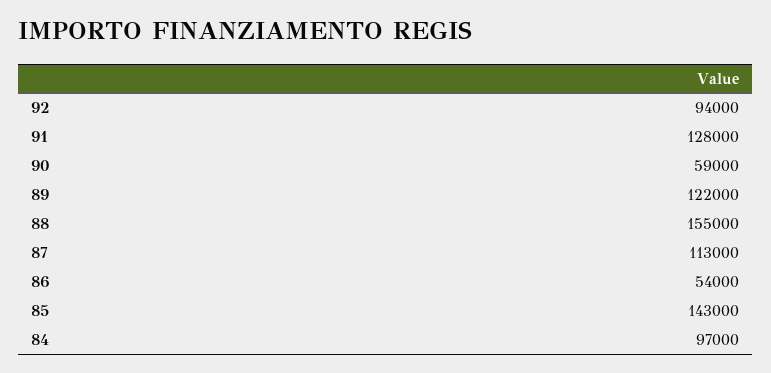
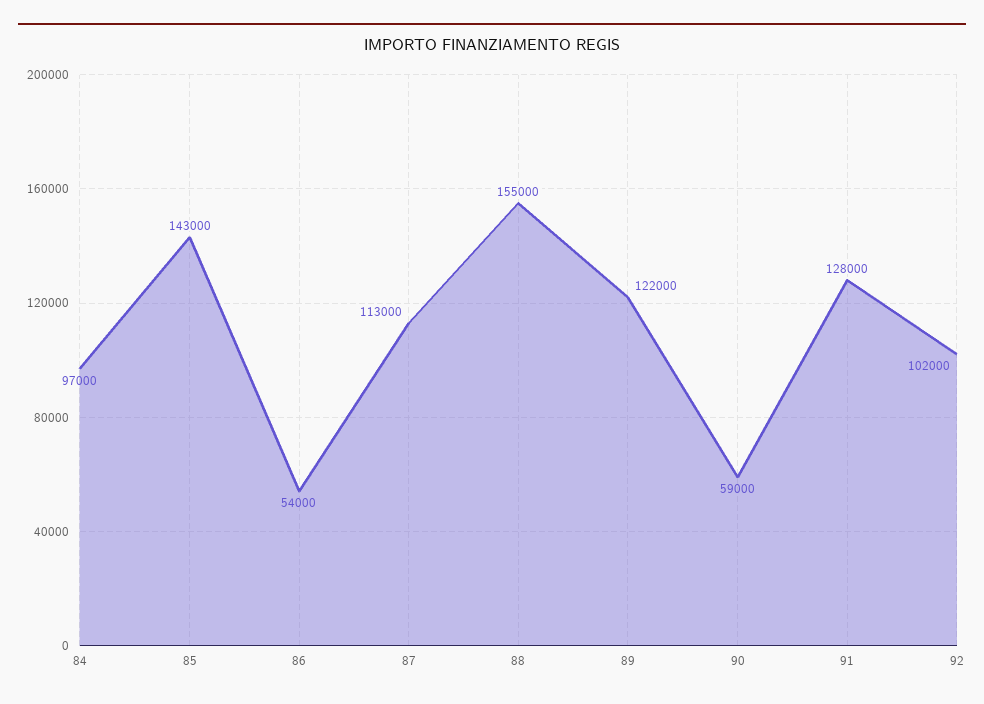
  {
-   "92": 94000,
+   "92": 102000,
    "91": 128000,
    "90": 59000,
    "89": 122000,
    "88": 155000,
    "87": 113000,
    "86": 54000,
    "85": 143000,
    "84": 97000
  }

